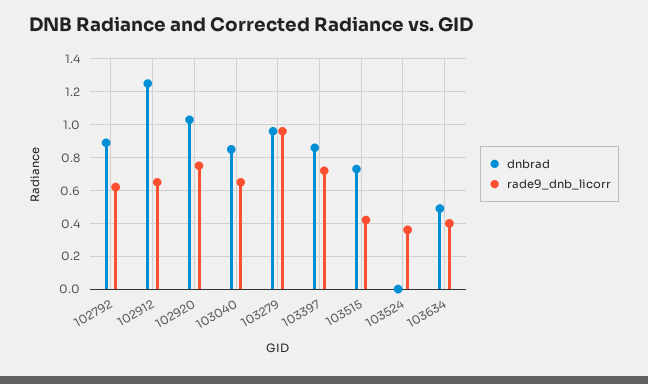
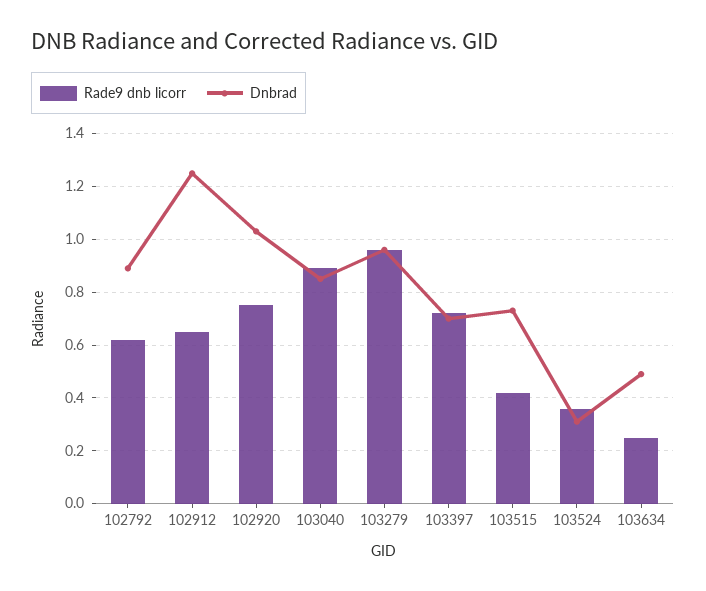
  {
    "dnbrad": {
      "102792": 0.9,
      "102912": 1.25,
      "102920": 1.05,
      "103040": 0.85,
      "103279": 0.95,
-     "103397": 0.85,
+     "103397": 0.7,
      "103515": 0.75,
-     "103524": 0,
+     "103524": 0.3,
      "103634": 0.5
    },
    "rade9_dnb_licorr": {
      "102792": 0.6,
      "102912": 0.65,
      "102920": 0.75,
-     "103040": 0.65,
+     "103040": 0.9,
      "103279": 0.95,
      "103397": 0.7,
      "103515": 0.4,
      "103524": 0.35,
-     "103634": 0.4
+     "103634": 0.25
    }
  }

